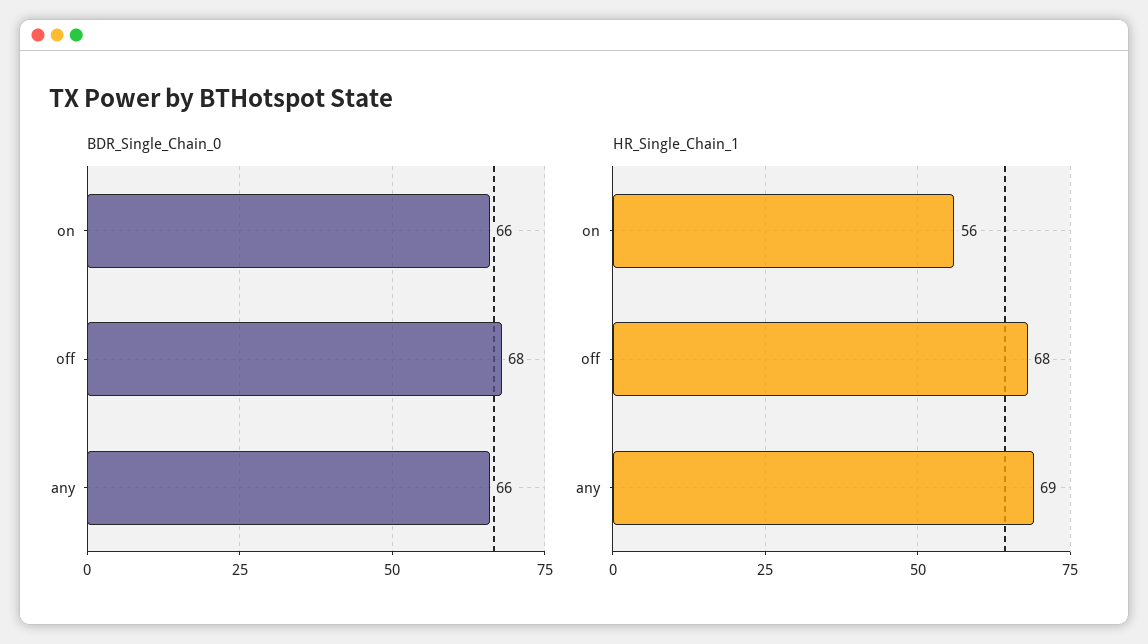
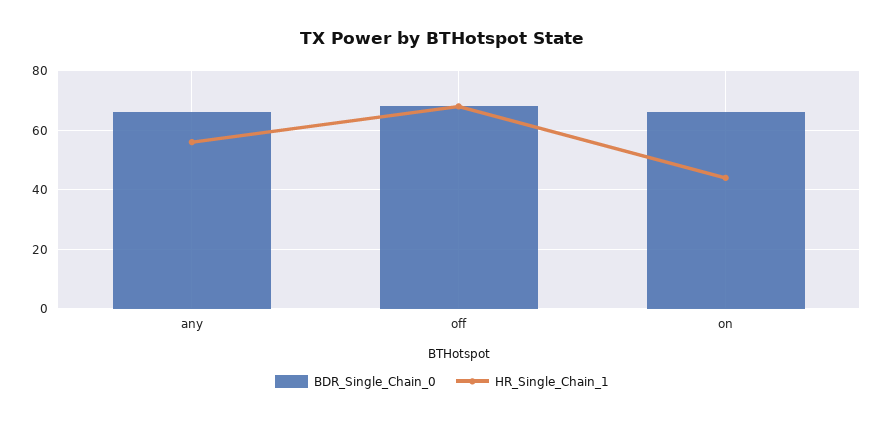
  {
    "BDR_Single_Chain_0": {
      "on": 66,
      "off": 68,
      "any": 66
    },
    "HR_Single_Chain_1": {
-     "on": 56,
+     "on": 45,
      "off": 68,
-     "any": 69
+     "any": 55
    }
  }

